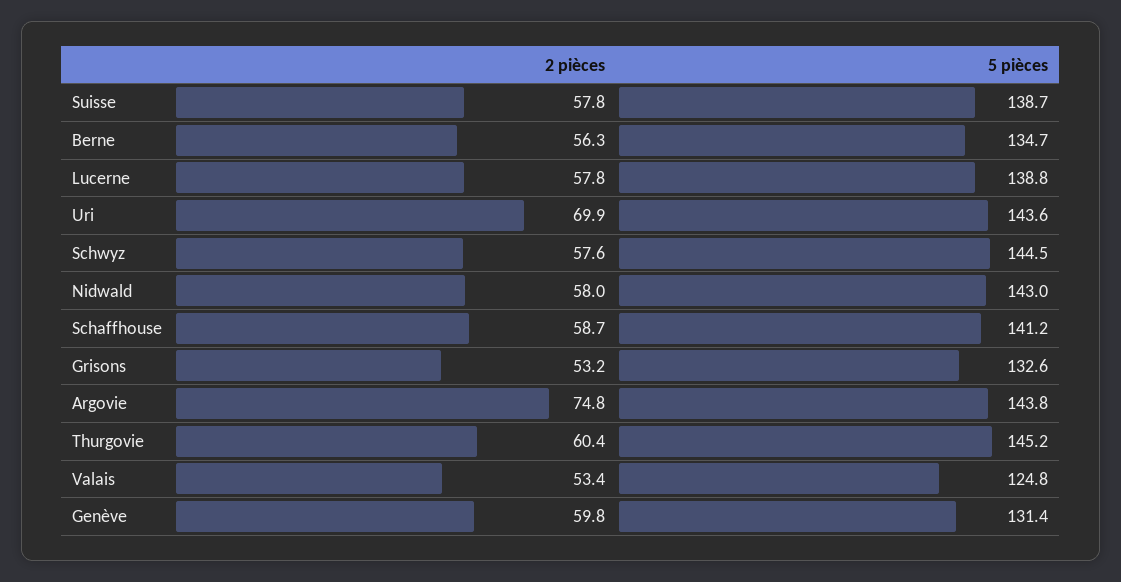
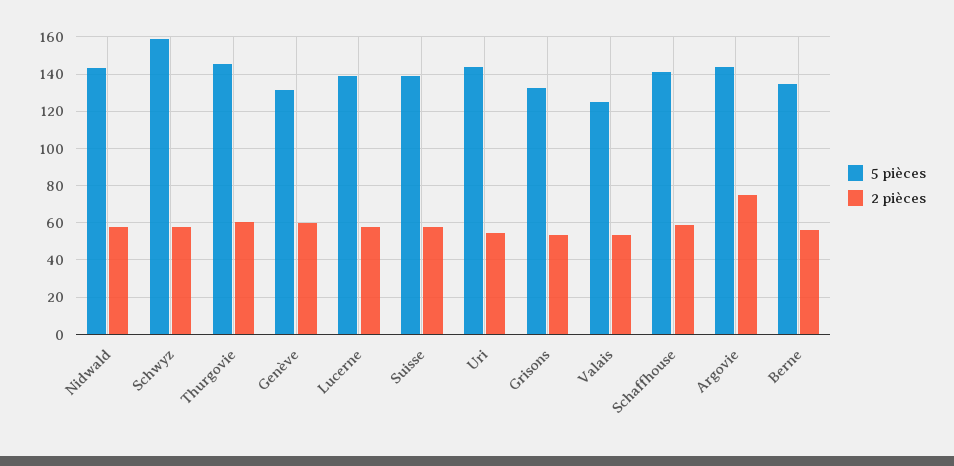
  {
    "2 pièces": {
      "Suisse": 57.8,
      "Berne": 56.3,
      "Lucerne": 57.8,
-     "Uri": 69.9,
+     "Uri": 55,
      "Schwyz": 57.6,
      "Nidwald": 58,
      "Schaffhouse": 58.7,
      "Grisons": 53.2,
      "Argovie": 74.8,
      "Thurgovie": 60.4,
      "Valais": 53.4,
      "Genève": 59.8
    },
    "5 pièces": {
      "Suisse": 138.7,
      "Berne": 134.7,
      "Lucerne": 138.8,
      "Uri": 143.6,
-     "Schwyz": 144.5,
+     "Schwyz": 160,
      "Nidwald": 143,
      "Schaffhouse": 141.2,
      "Grisons": 132.6,
      "Argovie": 143.8,
      "Thurgovie": 145.2,
      "Valais": 124.8,
      "Genève": 131.4
    }
  }

